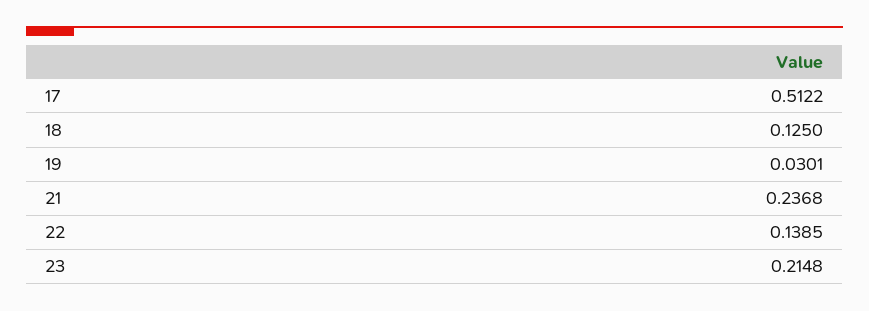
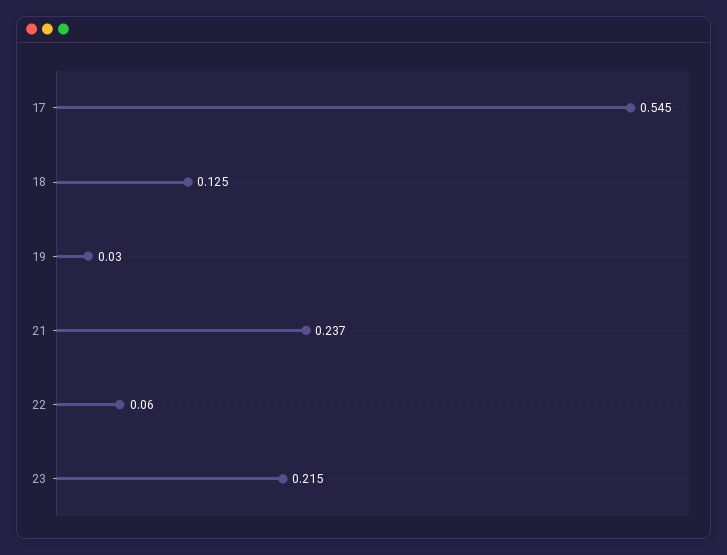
  {
-   "17": 0.5122,
+   "17": 0.545,
    "18": 0.125,
    "19": 0.0301,
    "21": 0.2368,
-   "22": 0.1385,
+   "22": 0.06,
    "23": 0.2148
  }

